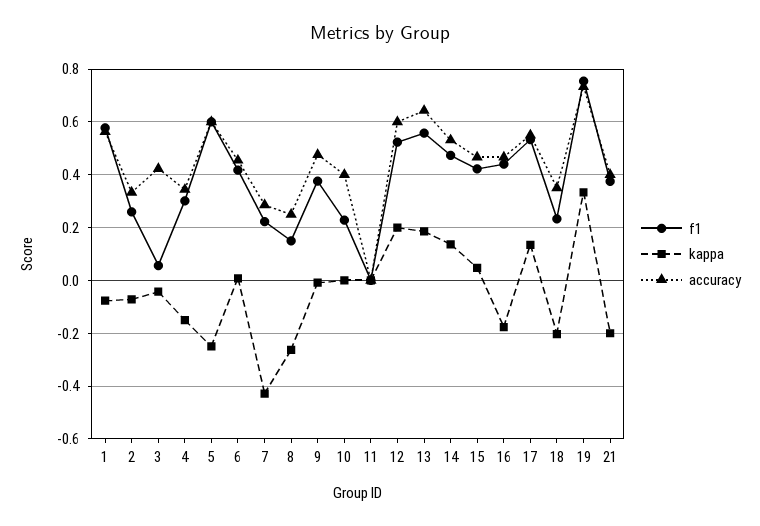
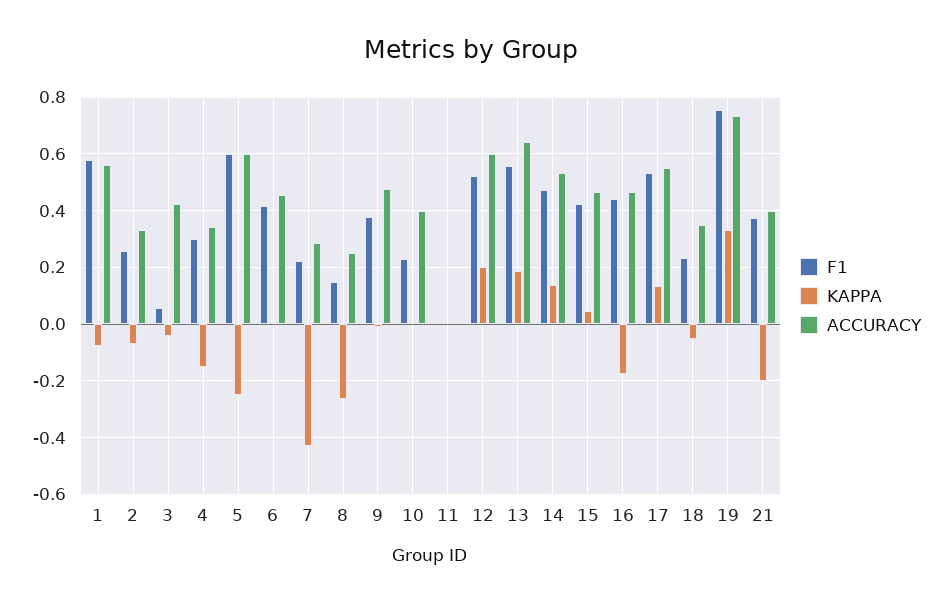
  {
    "f1": {
      "1": 0.575,
      "2": 0.25,
      "3": 0.05,
      "4": 0.3,
      "5": 0.6,
      "6": 0.425,
      "7": 0.225,
      "8": 0.15,
      "9": 0.375,
      "10": 0.225,
      "11": 0,
      "12": 0.525,
      "13": 0.55,
      "14": 0.475,
      "15": 0.425,
      "16": 0.45,
      "17": 0.525,
      "18": 0.225,
      "19": 0.75,
      "21": 0.375
    },
    "kappa": {
      "1": -0.075,
      "2": -0.075,
      "3": -0.05,
      "4": -0.15,
      "5": -0.25,
      "6": 0,
      "7": -0.425,
      "8": -0.275,
      "9": 0,
      "10": 0,
      "11": 0,
      "12": 0.2,
      "13": 0.175,
      "14": 0.125,
      "15": 0.05,
      "16": -0.175,
      "17": 0.125,
-     "18": -0.2,
+     "18": -0.05,
      "19": 0.325,
      "21": -0.2
    },
    "accuracy": {
      "1": 0.575,
      "2": 0.325,
      "3": 0.425,
      "4": 0.35,
      "5": 0.6,
      "6": 0.45,
      "7": 0.275,
      "8": 0.25,
      "9": 0.475,
      "10": 0.4,
      "11": 0,
      "12": 0.6,
      "13": 0.65,
      "14": 0.525,
      "15": 0.475,
      "16": 0.475,
      "17": 0.55,
      "18": 0.35,
      "19": 0.725,
      "21": 0.4
    }
  }

